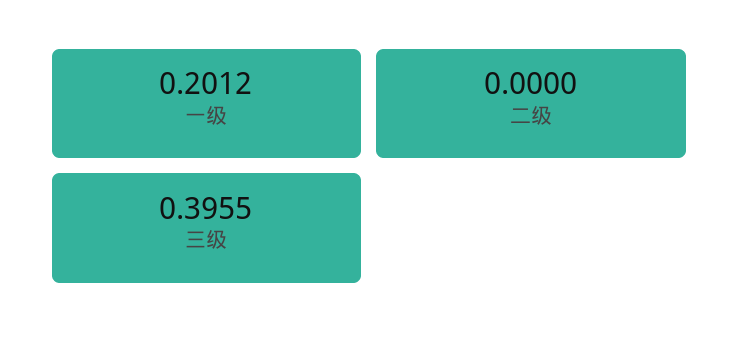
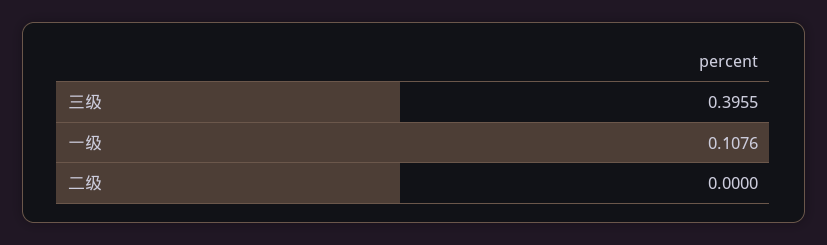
  {
-   "一级": 0.2012,
+   "一级": 0.1076,
    "二级": 0,
    "三级": 0.3955
  }

